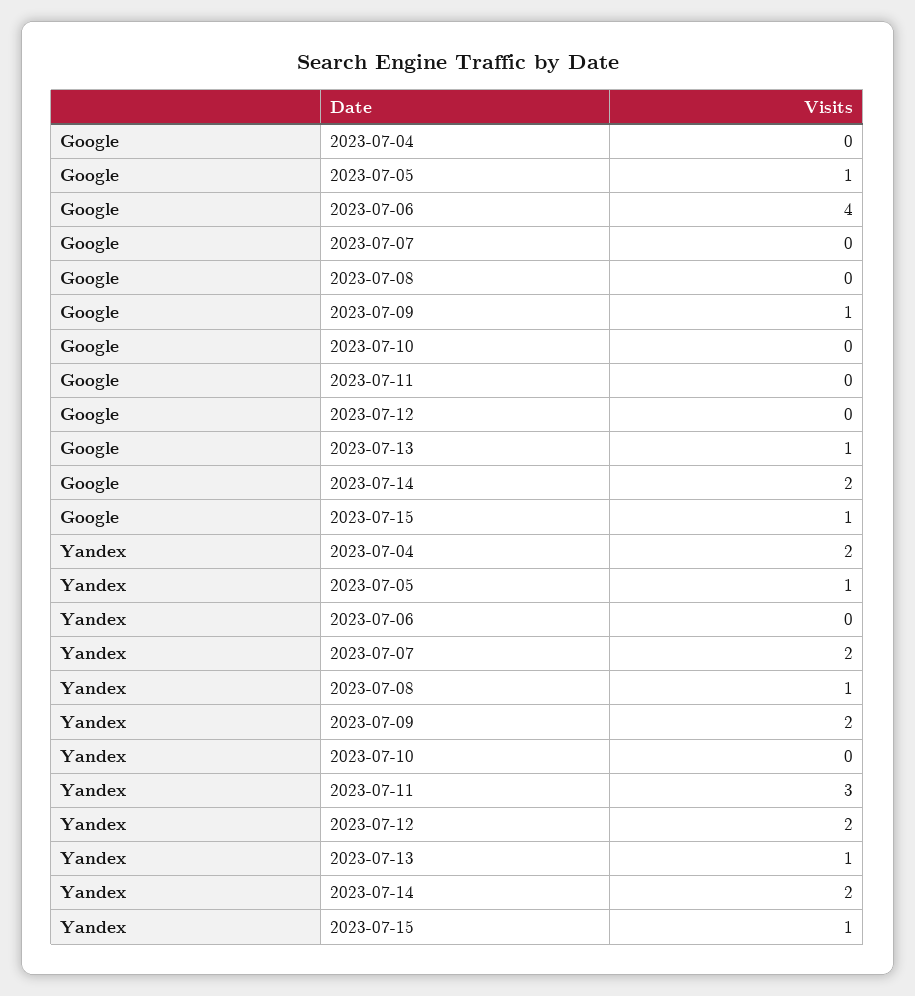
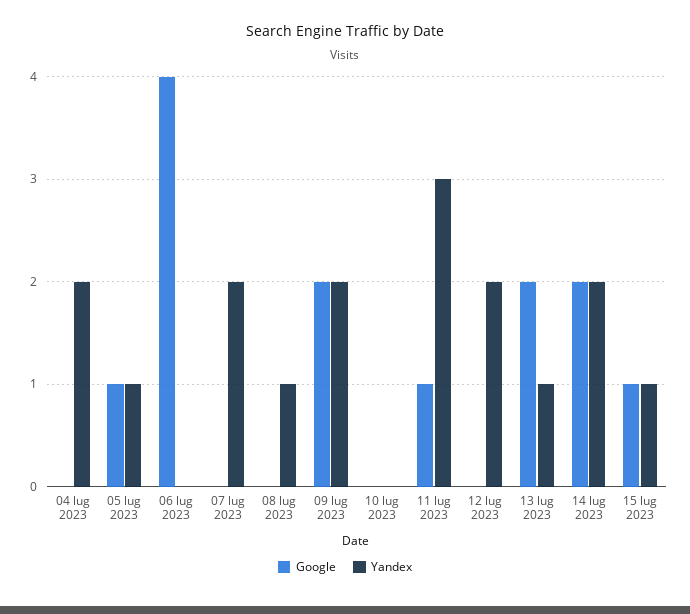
  {
    "Google": {
      "2023-07-04": 0,
      "2023-07-05": 1,
      "2023-07-06": 4,
      "2023-07-07": 0,
      "2023-07-08": 0,
-     "2023-07-09": 1,
+     "2023-07-09": 2,
      "2023-07-10": 0,
-     "2023-07-11": 0,
+     "2023-07-11": 1,
      "2023-07-12": 0,
-     "2023-07-13": 1,
+     "2023-07-13": 2,
      "2023-07-14": 2,
      "2023-07-15": 1
    },
    "Yandex": {
      "2023-07-04": 2,
      "2023-07-05": 1,
      "2023-07-06": 0,
      "2023-07-07": 2,
      "2023-07-08": 1,
      "2023-07-09": 2,
      "2023-07-10": 0,
      "2023-07-11": 3,
      "2023-07-12": 2,
      "2023-07-13": 1,
      "2023-07-14": 2,
      "2023-07-15": 1
    }
  }

